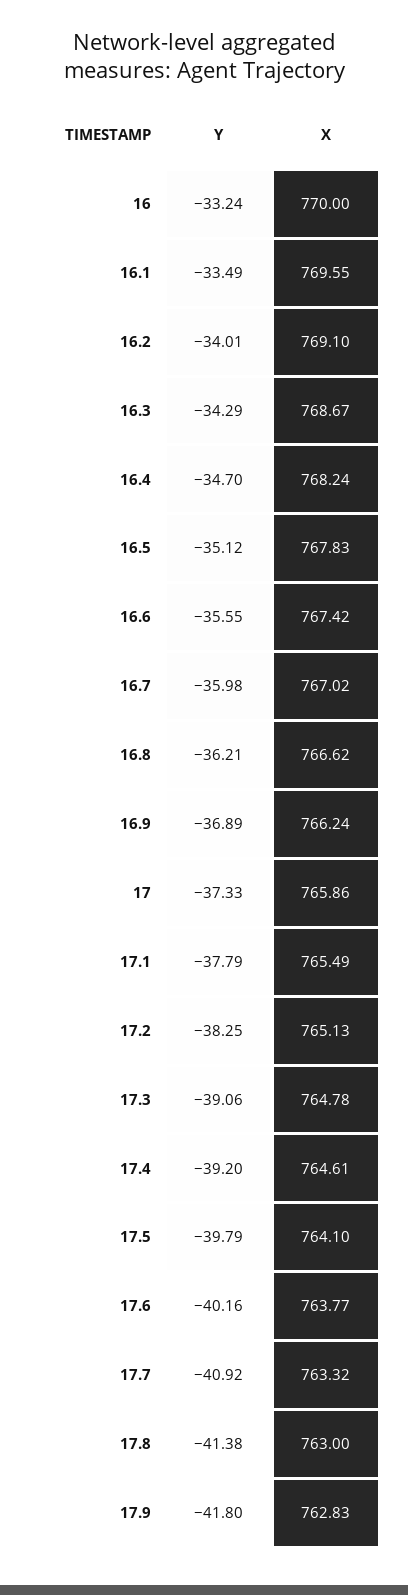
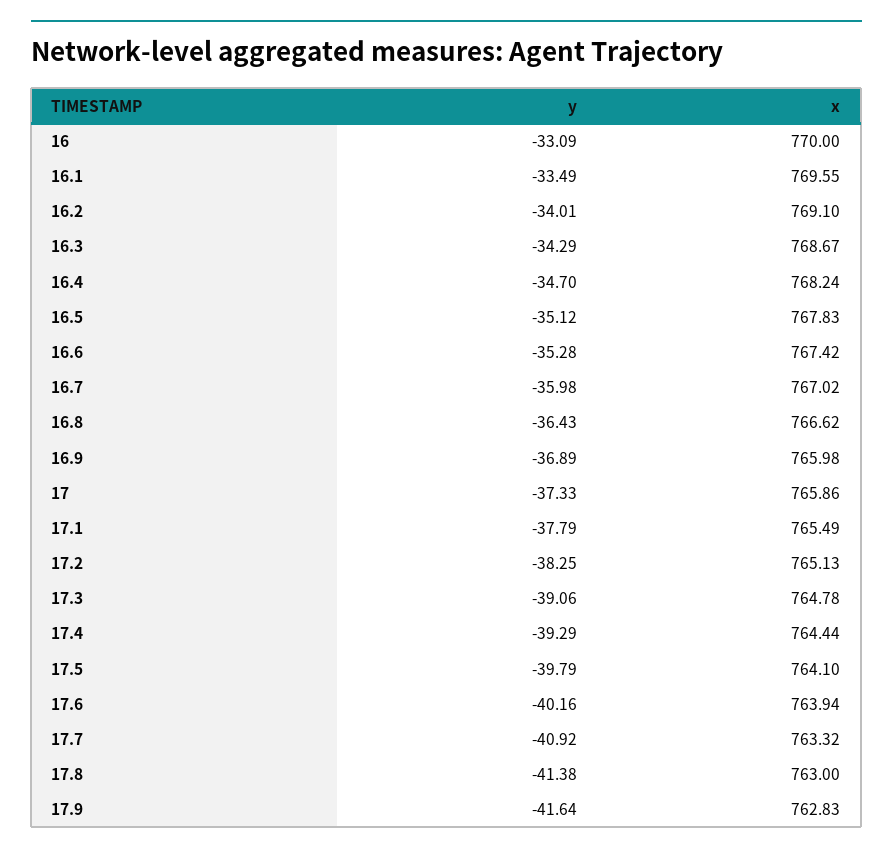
  {
    "Y": {
-     "16": -33.24,
+     "16": -33.09,
      "16.1": -33.49,
      "16.2": -34.01,
      "16.3": -34.29,
      "16.4": -34.7,
      "16.5": -35.12,
-     "16.6": -35.55,
+     "16.6": -35.28,
      "16.7": -35.98,
-     "16.8": -36.21,
+     "16.8": -36.43,
      "16.9": -36.89,
      "17": -37.33,
      "17.1": -37.79,
      "17.2": -38.25,
      "17.3": -39.06,
-     "17.4": -39.2,
+     "17.4": -39.29,
      "17.5": -39.79,
      "17.6": -40.16,
      "17.7": -40.92,
      "17.8": -41.38,
-     "17.9": -41.8
+     "17.9": -41.64
    },
    "X": {
      "16": 770,
      "16.1": 769.55,
      "16.2": 769.1,
      "16.3": 768.67,
      "16.4": 768.24,
      "16.5": 767.83,
      "16.6": 767.42,
      "16.7": 767.02,
      "16.8": 766.62,
-     "16.9": 766.24,
+     "16.9": 765.98,
      "17": 765.86,
      "17.1": 765.49,
      "17.2": 765.13,
      "17.3": 764.78,
-     "17.4": 764.61,
+     "17.4": 764.44,
      "17.5": 764.1,
-     "17.6": 763.77,
+     "17.6": 763.94,
      "17.7": 763.32,
      "17.8": 763,
      "17.9": 762.83
    }
  }

